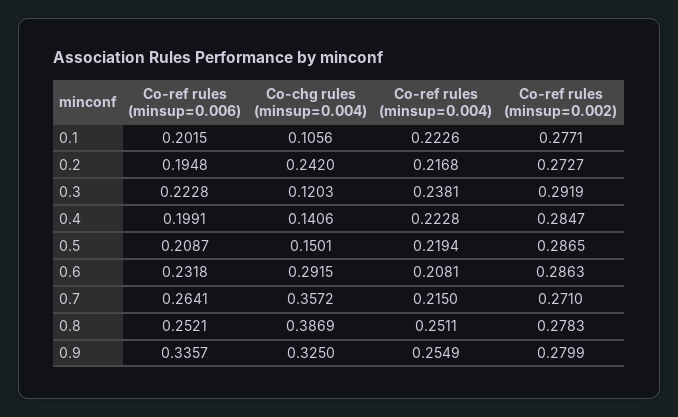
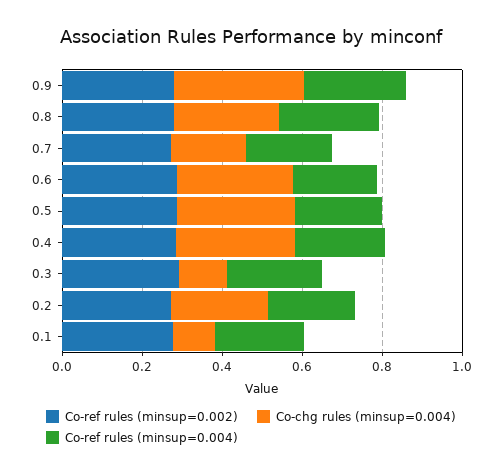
  {
-   "Co-ref rules (minsup=0.006)": {
-     "0.1": 0.2015,
-     "0.2": 0.1948,
-     "0.3": 0.2228,
-     "0.4": 0.1991,
-     "0.5": 0.2087,
-     "0.6": 0.2318,
-     "0.7": 0.2641,
-     "0.8": 0.2521,
-     "0.9": 0.3357
-   },
    "Co-chg rules (minsup=0.004)": {
      "0.1": 0.1056,
      "0.2": 0.242,
      "0.3": 0.1203,
-     "0.4": 0.1406,
+     "0.4": 0.3,
-     "0.5": 0.1501,
+     "0.5": 0.3,
      "0.6": 0.2915,
-     "0.7": 0.3572,
+     "0.7": 0.2,
-     "0.8": 0.3869,
+     "0.8": 0.25,
      "0.9": 0.325
    },
    "Co-ref rules (minsup=0.004)": {
      "0.1": 0.2226,
      "0.2": 0.2168,
      "0.3": 0.2381,
      "0.4": 0.2228,
      "0.5": 0.2194,
      "0.6": 0.2081,
      "0.7": 0.215,
      "0.8": 0.2511,
      "0.9": 0.2549
    },
    "Co-ref rules (minsup=0.002)": {
      "0.1": 0.2771,
      "0.2": 0.2727,
      "0.3": 0.2919,
      "0.4": 0.2847,
      "0.5": 0.2865,
      "0.6": 0.2863,
      "0.7": 0.271,
      "0.8": 0.2783,
      "0.9": 0.2799
    }
  }

